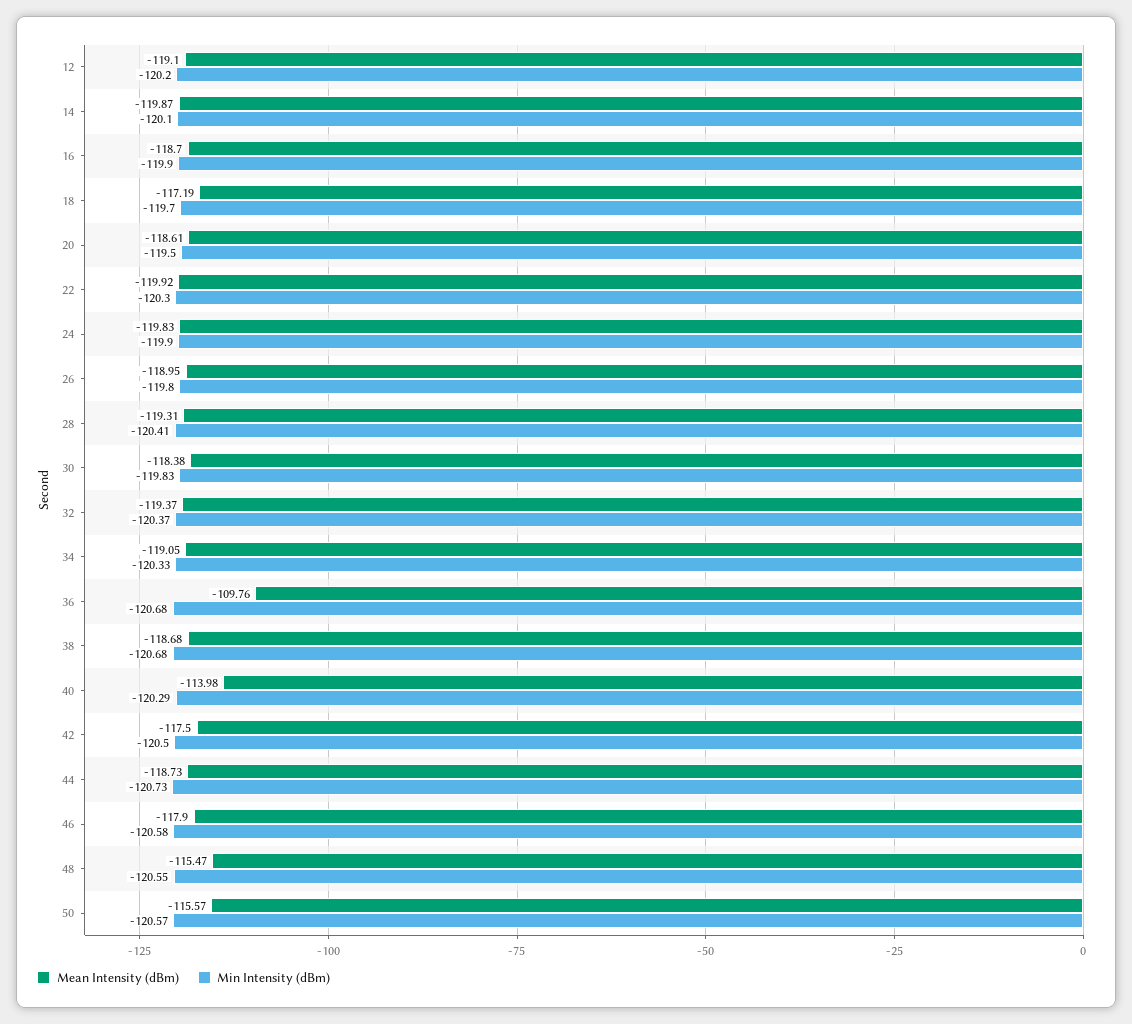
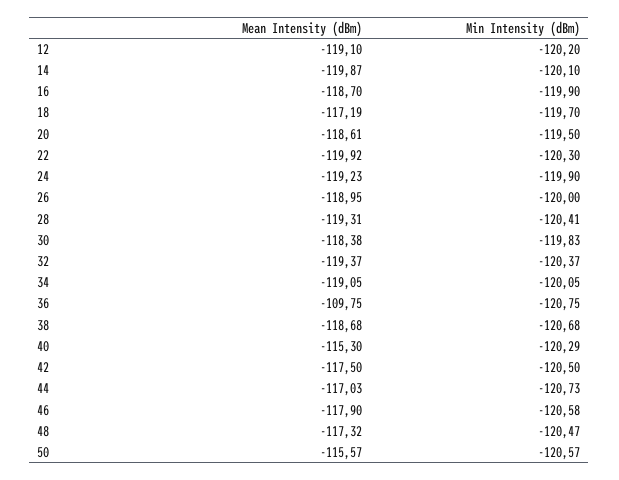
  {
    "Mean Intensity (dBm)": {
      "12": -119.1,
      "14": -119.87,
      "16": -118.7,
      "18": -117.19,
      "20": -118.61,
      "22": -119.92,
-     "24": -119.83,
+     "24": -119.23,
      "26": -118.95,
      "28": -119.31,
      "30": -118.38,
      "32": -119.37,
      "34": -119.05,
-     "36": -109.76,
+     "36": -109.75,
      "38": -118.68,
-     "40": -113.98,
+     "40": -115.3,
      "42": -117.5,
-     "44": -118.73,
+     "44": -117.03,
      "46": -117.9,
-     "48": -115.47,
+     "48": -117.32,
      "50": -115.57
    },
    "Min Intensity (dBm)": {
      "12": -120.2,
      "14": -120.1,
      "16": -119.9,
      "18": -119.7,
      "20": -119.5,
      "22": -120.3,
      "24": -119.9,
-     "26": -119.8,
+     "26": -120,
      "28": -120.41,
      "30": -119.83,
      "32": -120.37,
-     "34": -120.33,
+     "34": -120.05,
-     "36": -120.68,
+     "36": -120.75,
      "38": -120.68,
      "40": -120.29,
      "42": -120.5,
      "44": -120.73,
      "46": -120.58,
-     "48": -120.55,
+     "48": -120.47,
      "50": -120.57
    }
  }

